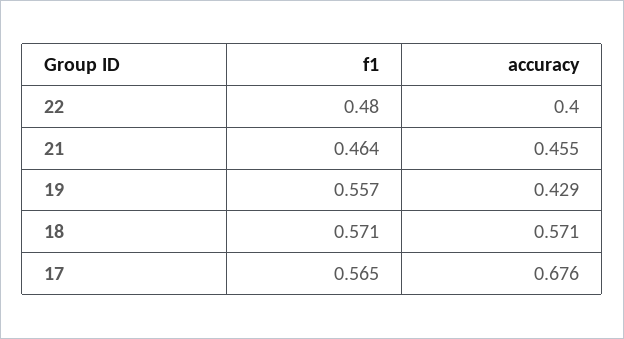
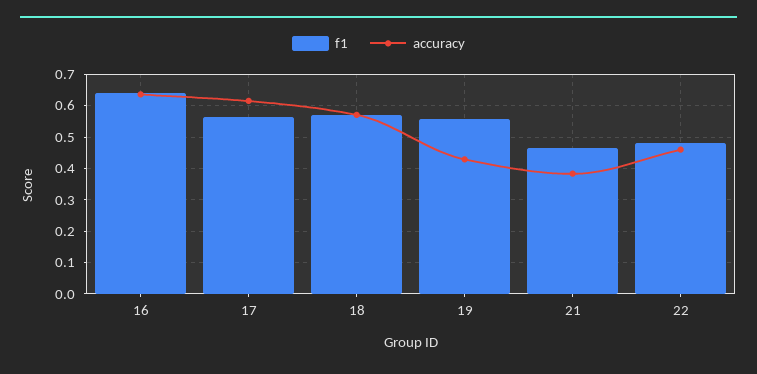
  {
    "f1": {
      "22": 0.48,
      "21": 0.464,
      "19": 0.557,
      "18": 0.571,
-     "17": 0.565
+     "17": 0.565,
+     "16": 0.64
    },
    "accuracy": {
-     "22": 0.4,
+     "22": 0.46,
-     "21": 0.455,
+     "21": 0.38,
      "19": 0.429,
      "18": 0.571,
-     "17": 0.676
+     "17": 0.62,
+     "16": 0.64
    }
  }

